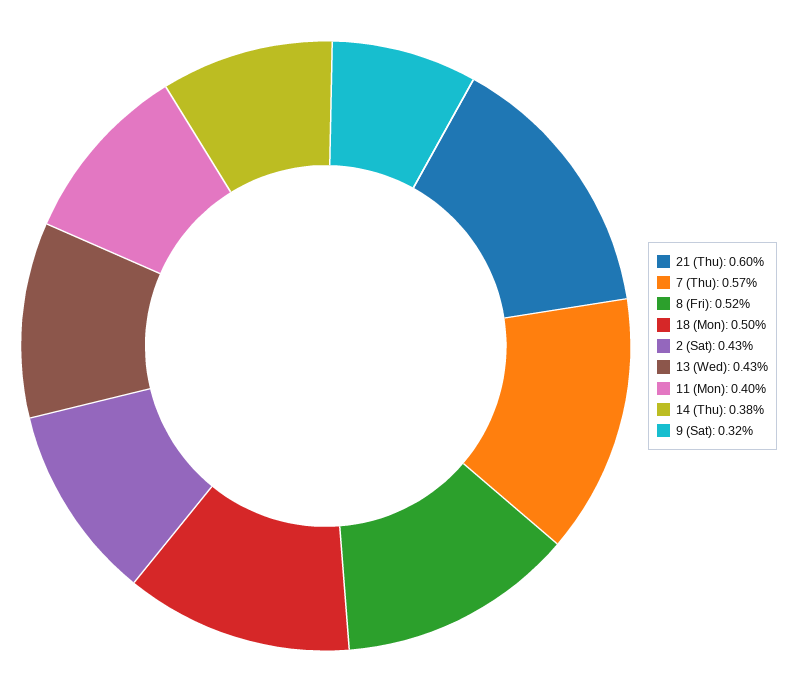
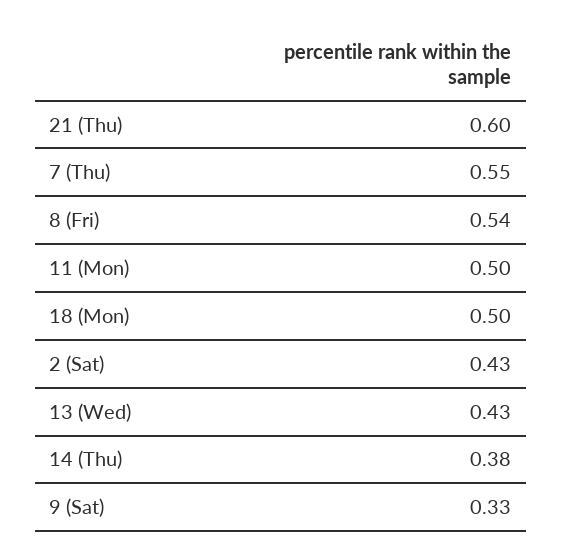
  {
    "21 (Thu)": 0.6,
-   "7 (Thu)": 0.57,
+   "7 (Thu)": 0.55,
-   "8 (Fri)": 0.52,
+   "8 (Fri)": 0.54,
    "18 (Mon)": 0.5,
    "2 (Sat)": 0.43,
    "13 (Wed)": 0.43,
-   "11 (Mon)": 0.4,
+   "11 (Mon)": 0.5,
    "14 (Thu)": 0.38,
-   "9 (Sat)": 0.32
+   "9 (Sat)": 0.33
  }

